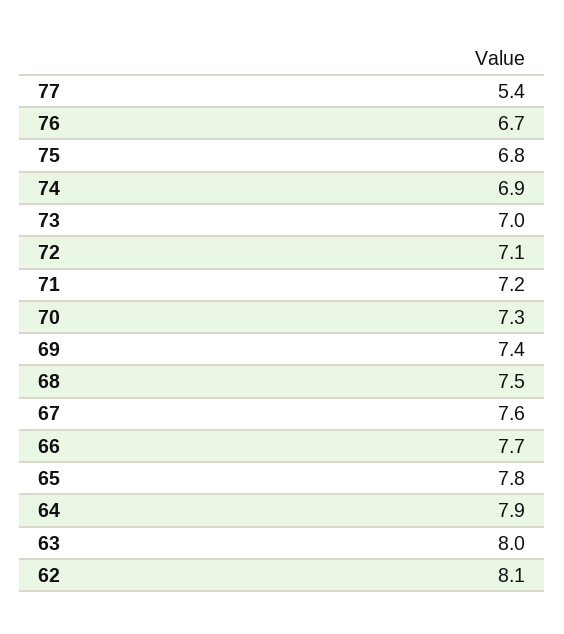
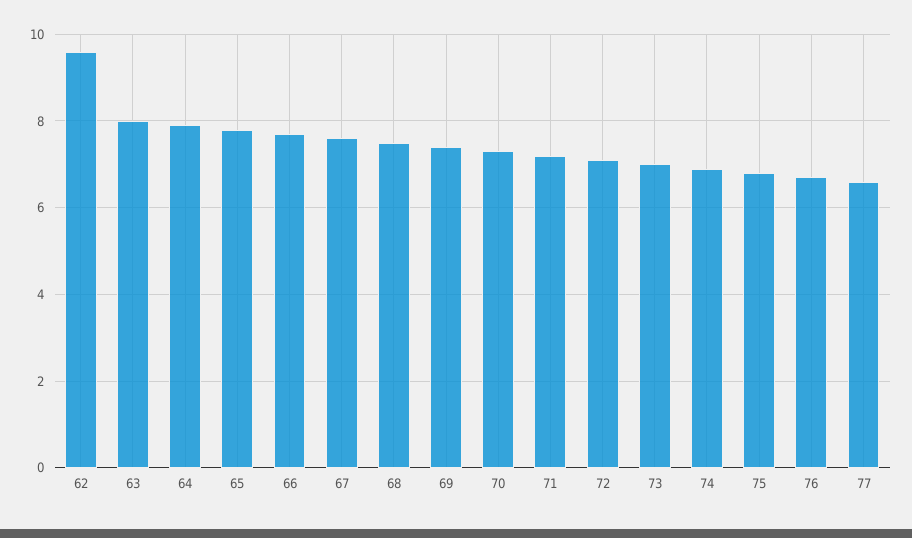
  {
-   "77": 5.4,
+   "77": 6.5,
    "76": 6.7,
    "75": 6.8,
    "74": 6.9,
    "73": 7,
    "72": 7.1,
    "71": 7.2,
    "70": 7.3,
    "69": 7.4,
    "68": 7.5,
    "67": 7.6,
    "66": 7.7,
    "65": 7.8,
    "64": 7.9,
    "63": 8,
-   "62": 8.1
+   "62": 9.5
  }

